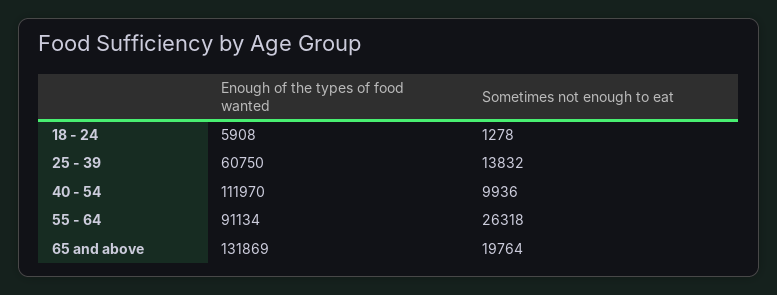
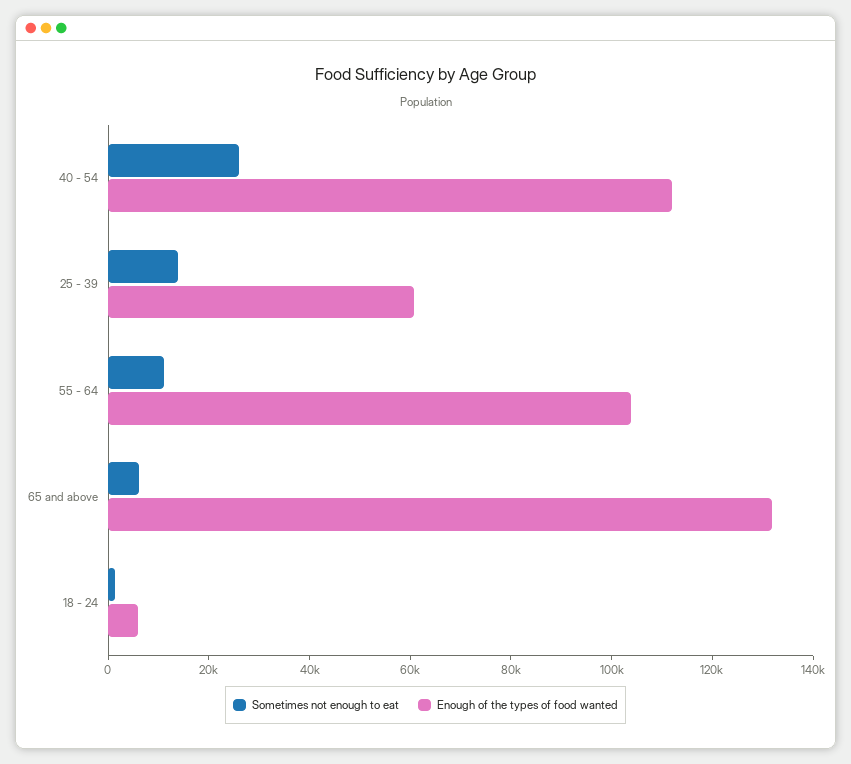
  {
    "Enough of the types of food wanted": {
      "18 - 24": 5908,
      "25 - 39": 60750,
      "40 - 54": 111970,
-     "55 - 64": 91134,
+     "55 - 64": 105000,
      "65 and above": 131869
    },
    "Sometimes not enough to eat": {
      "18 - 24": 1278,
      "25 - 39": 13832,
-     "40 - 54": 9936,
+     "40 - 54": 25000,
-     "55 - 64": 26318,
+     "55 - 64": 10000,
-     "65 and above": 19764
+     "65 and above": 5000
    }
  }

